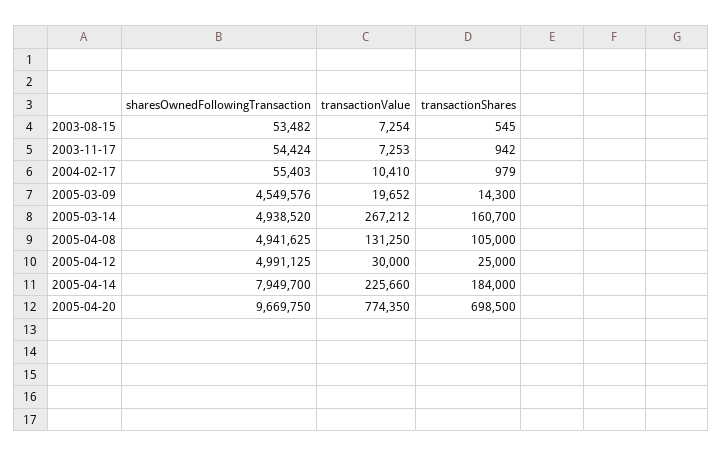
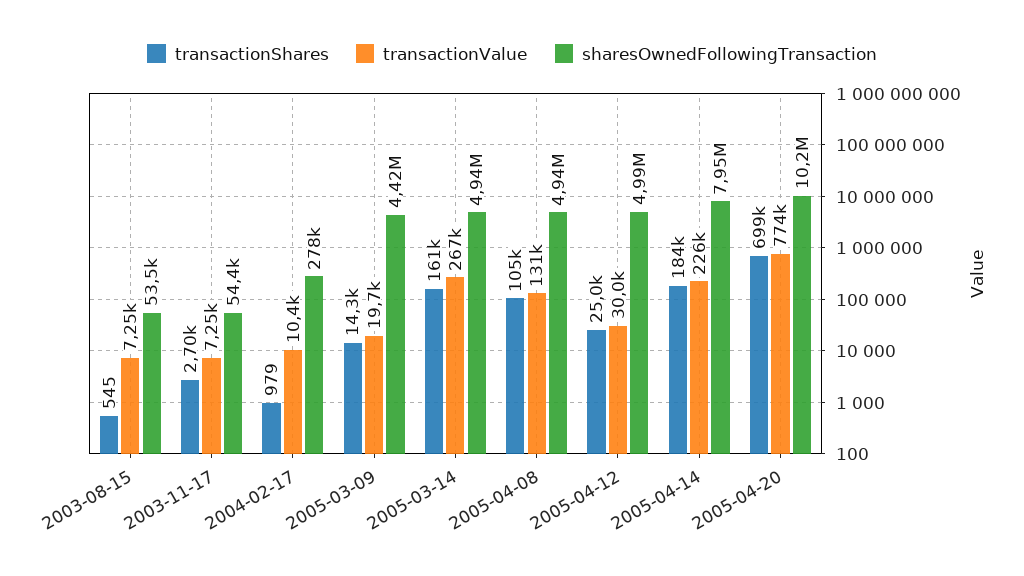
  {
    "sharesOwnedFollowingTransaction": {
      "2003-08-15": 53482,
      "2003-11-17": 54424,
-     "2004-02-17": 55403,
+     "2004-02-17": 278000,
-     "2005-03-09": 4549576,
+     "2005-03-09": 4420000,
      "2005-03-14": 4938520,
      "2005-04-08": 4941625,
      "2005-04-12": 4991125,
      "2005-04-14": 7949700,
-     "2005-04-20": 9669750
+     "2005-04-20": 10200000
    },
    "transactionValue": {
      "2003-08-15": 7254,
      "2003-11-17": 7253,
      "2004-02-17": 10410,
      "2005-03-09": 19652,
      "2005-03-14": 267212,
      "2005-04-08": 131250,
      "2005-04-12": 30000,
      "2005-04-14": 225660,
      "2005-04-20": 774350
    },
    "transactionShares": {
      "2003-08-15": 545,
-     "2003-11-17": 942,
+     "2003-11-17": 2700,
      "2004-02-17": 979,
      "2005-03-09": 14300,
      "2005-03-14": 160700,
      "2005-04-08": 105000,
      "2005-04-12": 25000,
      "2005-04-14": 184000,
      "2005-04-20": 698500
    }
  }

